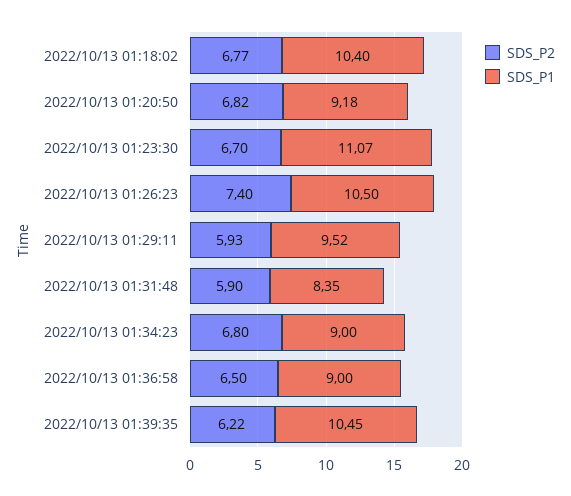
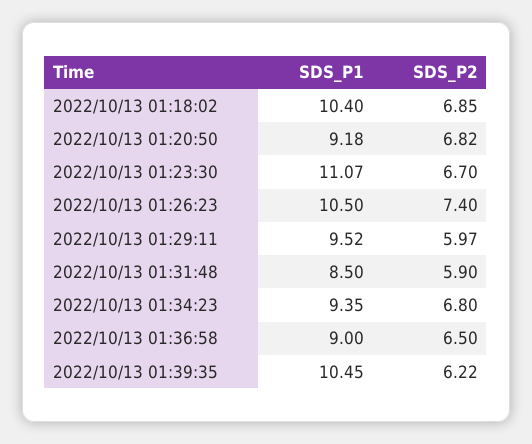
  {
    "SDS_P2": {
-     "2022/10/13 01:18:02": 6.77,
+     "2022/10/13 01:18:02": 6.85,
      "2022/10/13 01:20:50": 6.82,
      "2022/10/13 01:23:30": 6.7,
      "2022/10/13 01:26:23": 7.4,
-     "2022/10/13 01:29:11": 5.93,
+     "2022/10/13 01:29:11": 5.97,
      "2022/10/13 01:31:48": 5.9,
      "2022/10/13 01:34:23": 6.8,
      "2022/10/13 01:36:58": 6.5,
      "2022/10/13 01:39:35": 6.22
    },
    "SDS_P1": {
      "2022/10/13 01:18:02": 10.4,
      "2022/10/13 01:20:50": 9.18,
      "2022/10/13 01:23:30": 11.07,
      "2022/10/13 01:26:23": 10.5,
      "2022/10/13 01:29:11": 9.52,
-     "2022/10/13 01:31:48": 8.35,
+     "2022/10/13 01:31:48": 8.5,
-     "2022/10/13 01:34:23": 9,
+     "2022/10/13 01:34:23": 9.35,
      "2022/10/13 01:36:58": 9,
      "2022/10/13 01:39:35": 10.45
    }
  }

